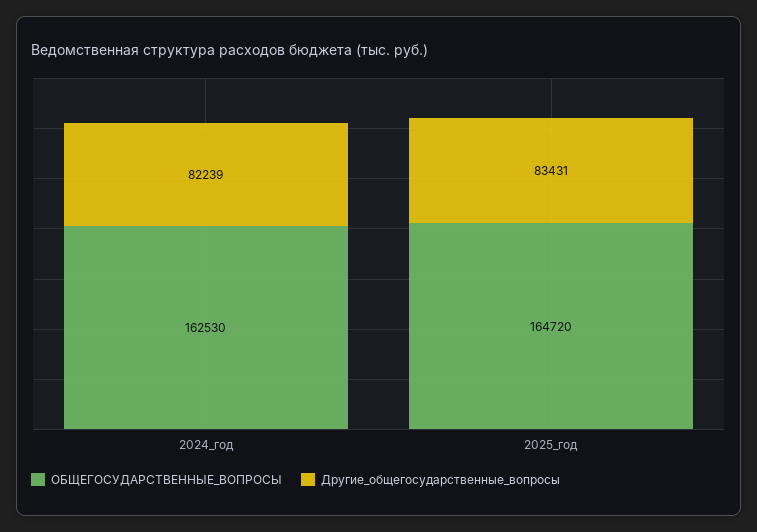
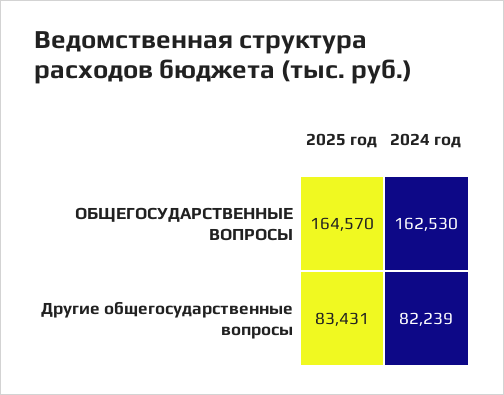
  {
    "ОБЩЕГОСУДАРСТВЕННЫЕ_ВОПРОСЫ": {
      "2024_год": 162530,
-     "2025_год": 164720
+     "2025_год": 164570
    },
    "Другие_общегосударственные_вопросы": {
      "2024_год": 82239,
      "2025_год": 83431
    }
  }

